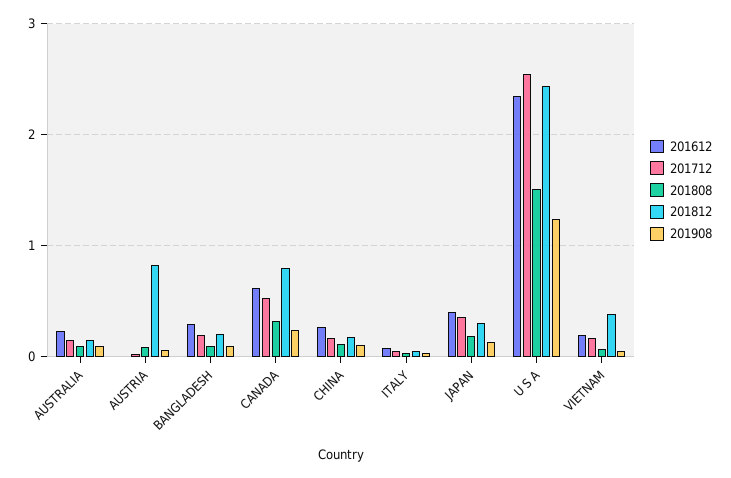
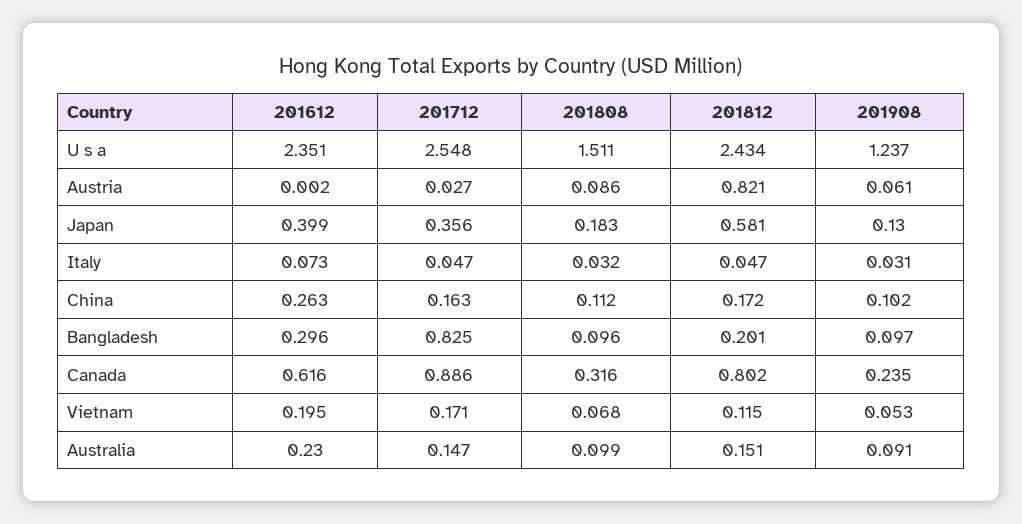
  {
    "201612": {
      "AUSTRALIA": 0.23,
      "AUSTRIA": 0.002,
      "BANGLADESH": 0.296,
      "CANADA": 0.616,
      "CHINA": 0.263,
      "ITALY": 0.073,
      "JAPAN": 0.399,
      "U S A": 2.351,
      "VIETNAM": 0.195
    },
    "201712": {
      "AUSTRALIA": 0.147,
      "AUSTRIA": 0.027,
-     "BANGLADESH": 0.2,
+     "BANGLADESH": 0.825,
-     "CANADA": 0.5,
+     "CANADA": 0.886,
      "CHINA": 0.163,
      "ITALY": 0.047,
      "JAPAN": 0.356,
      "U S A": 2.548,
      "VIETNAM": 0.171
    },
    "201808": {
      "AUSTRALIA": 0.099,
      "AUSTRIA": 0.086,
      "BANGLADESH": 0.096,
      "CANADA": 0.316,
      "CHINA": 0.112,
      "ITALY": 0.032,
      "JAPAN": 0.183,
      "U S A": 1.511,
      "VIETNAM": 0.068
    },
    "201812": {
      "AUSTRALIA": 0.151,
      "AUSTRIA": 0.821,
      "BANGLADESH": 0.201,
      "CANADA": 0.802,
      "CHINA": 0.172,
      "ITALY": 0.047,
-     "JAPAN": 0.3,
+     "JAPAN": 0.581,
      "U S A": 2.434,
-     "VIETNAM": 0.4
+     "VIETNAM": 0.115
    },
    "201908": {
      "AUSTRALIA": 0.091,
      "AUSTRIA": 0.061,
      "BANGLADESH": 0.097,
      "CANADA": 0.235,
      "CHINA": 0.102,
      "ITALY": 0.031,
      "JAPAN": 0.13,
      "U S A": 1.237,
      "VIETNAM": 0.053
    }
  }

